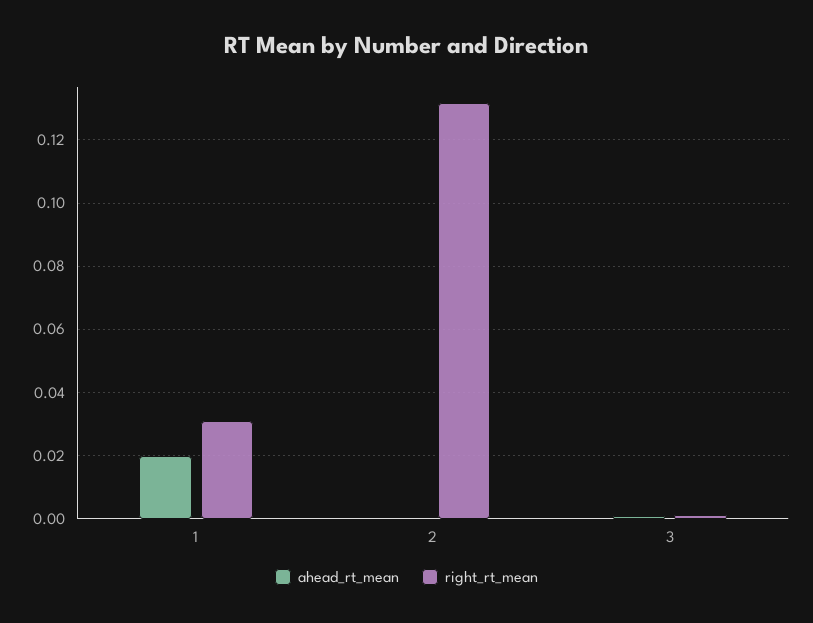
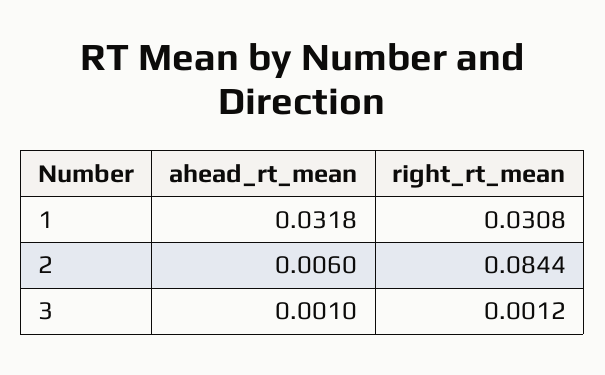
  {
    "ahead_rt_mean": {
-     "1": 0.02,
+     "1": 0.0318,
-     "2": 0,
+     "2": 0.006,
      "3": 0.001
    },
    "right_rt_mean": {
      "1": 0.0308,
-     "2": 0.132,
+     "2": 0.0844,
      "3": 0.0012
    }
  }

